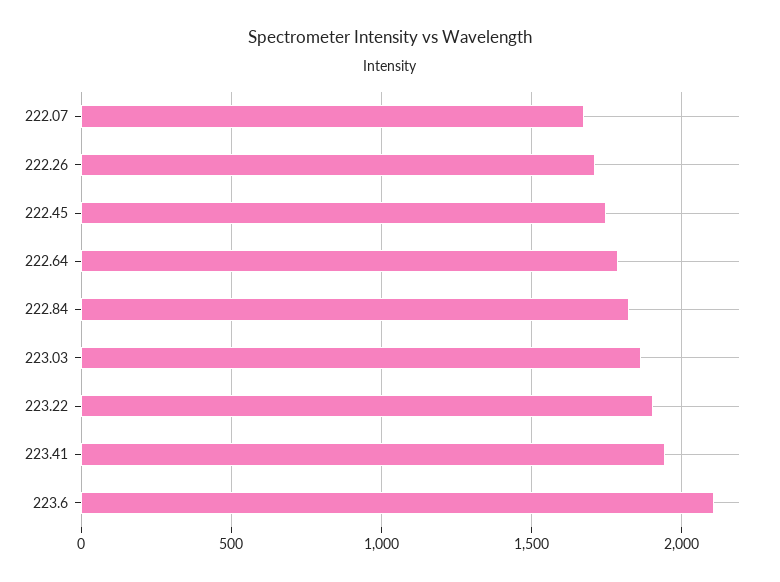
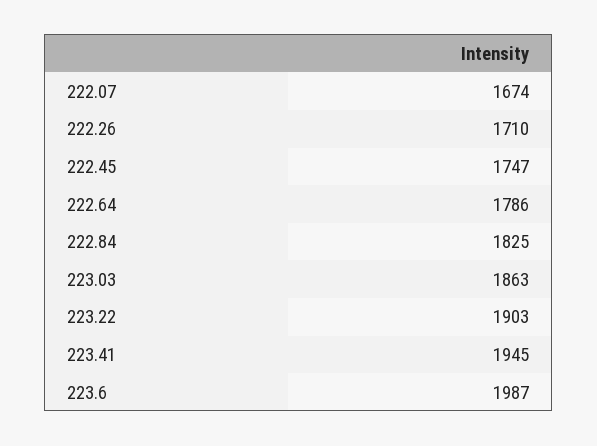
  {
    "222.07": 1674,
    "222.26": 1710,
    "222.45": 1747,
    "222.64": 1786,
    "222.84": 1825,
    "223.03": 1863,
    "223.22": 1903,
    "223.41": 1945,
-   "223.6": 2100
+   "223.6": 1987
  }

